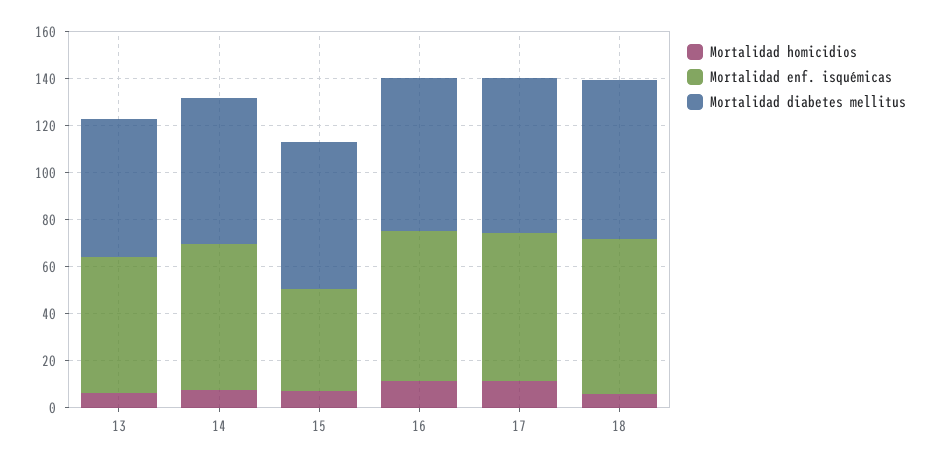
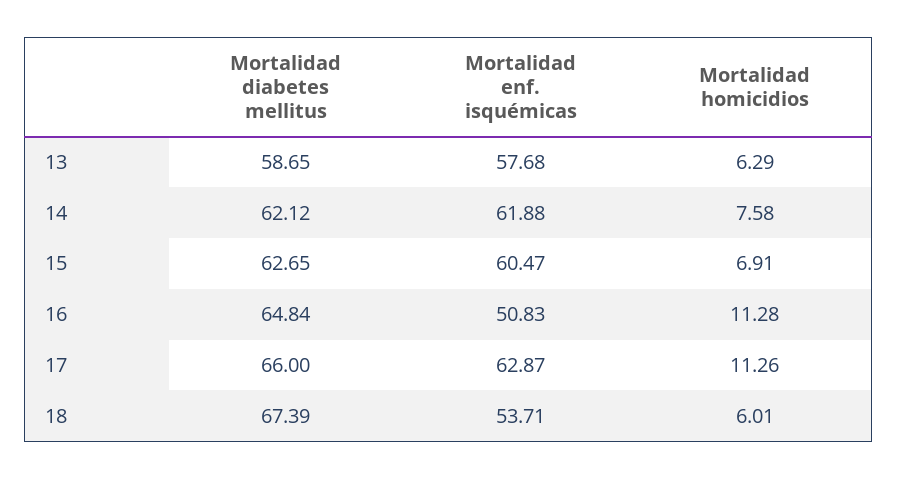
  {
    "Mortalidad homicidios": {
      "13": 6.29,
      "14": 7.58,
      "15": 6.91,
      "16": 11.28,
      "17": 11.26,
      "18": 6.01
    },
    "Mortalidad enf. isquémicas": {
      "13": 57.68,
      "14": 61.88,
-     "15": 45,
+     "15": 60.47,
-     "16": 65,
+     "16": 50.83,
      "17": 62.87,
-     "18": 65
+     "18": 53.71
    },
    "Mortalidad diabetes mellitus": {
      "13": 58.65,
      "14": 62.12,
      "15": 62.65,
      "16": 64.84,
      "17": 66,
      "18": 67.39
    }
  }

